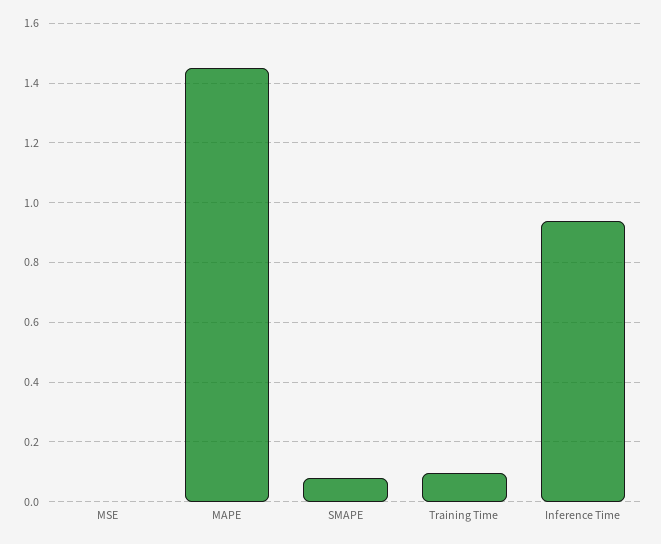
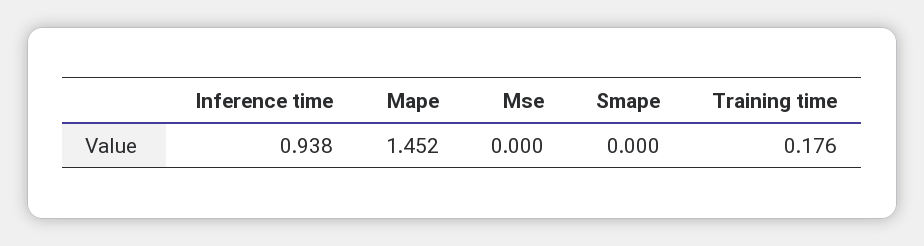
  {
    "MSE": 0,
    "MAPE": 1.452,
-   "SMAPE": 0.075,
+   "SMAPE": 0,
-   "Training Time": 0.1,
+   "Training Time": 0.176,
    "Inference Time": 0.938
  }

